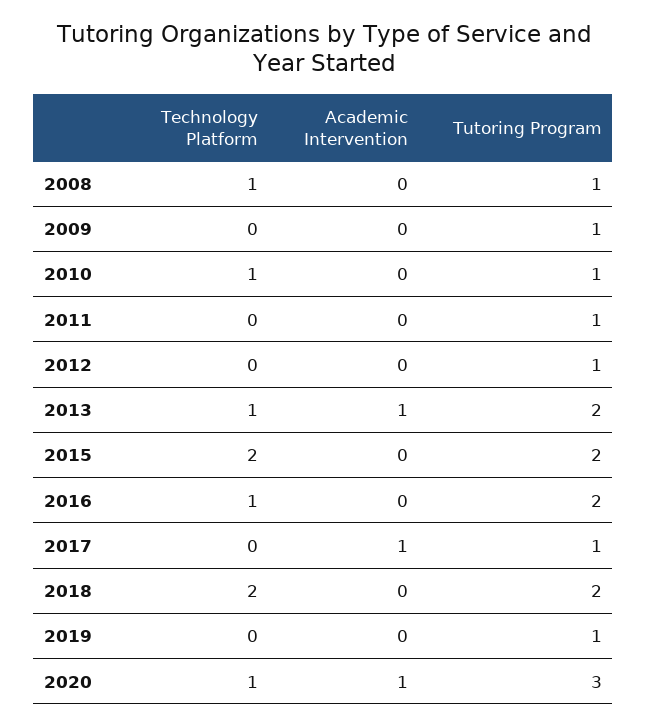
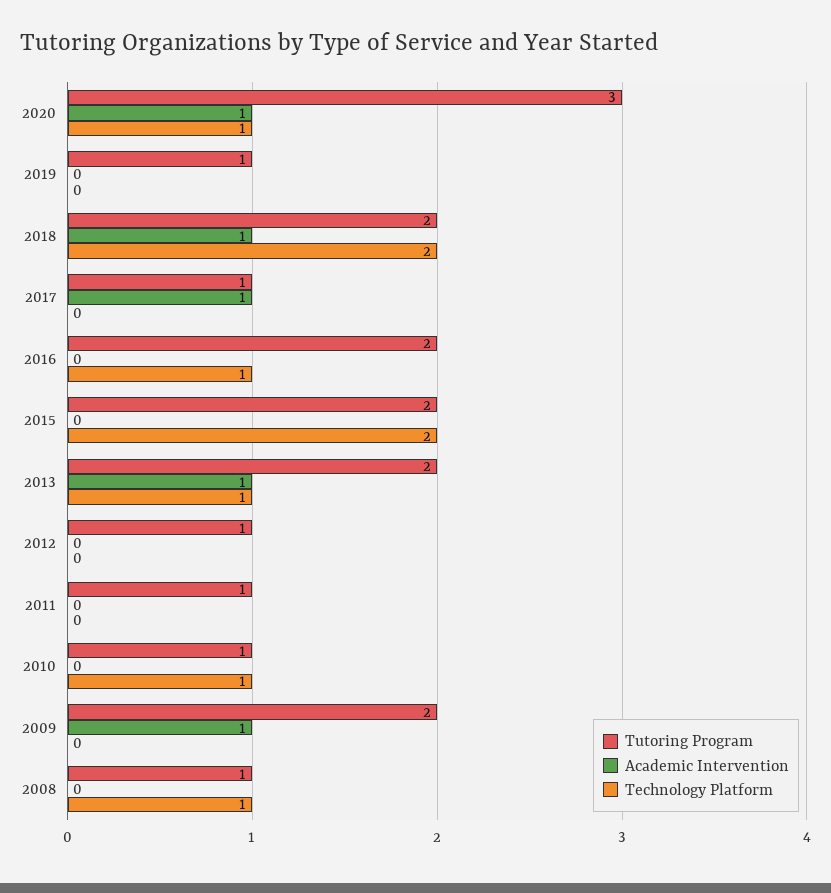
  {
    "Technology Platform": {
      "2008": 1,
      "2009": 0,
      "2010": 1,
      "2011": 0,
      "2012": 0,
      "2013": 1,
      "2015": 2,
      "2016": 1,
      "2017": 0,
      "2018": 2,
      "2019": 0,
      "2020": 1
    },
    "Academic Intervention": {
      "2008": 0,
-     "2009": 0,
+     "2009": 1,
      "2010": 0,
      "2011": 0,
      "2012": 0,
      "2013": 1,
      "2015": 0,
      "2016": 0,
      "2017": 1,
-     "2018": 0,
+     "2018": 1,
      "2019": 0,
      "2020": 1
    },
    "Tutoring Program": {
      "2008": 1,
-     "2009": 1,
+     "2009": 2,
      "2010": 1,
      "2011": 1,
      "2012": 1,
      "2013": 2,
      "2015": 2,
      "2016": 2,
      "2017": 1,
      "2018": 2,
      "2019": 1,
      "2020": 3
    }
  }

